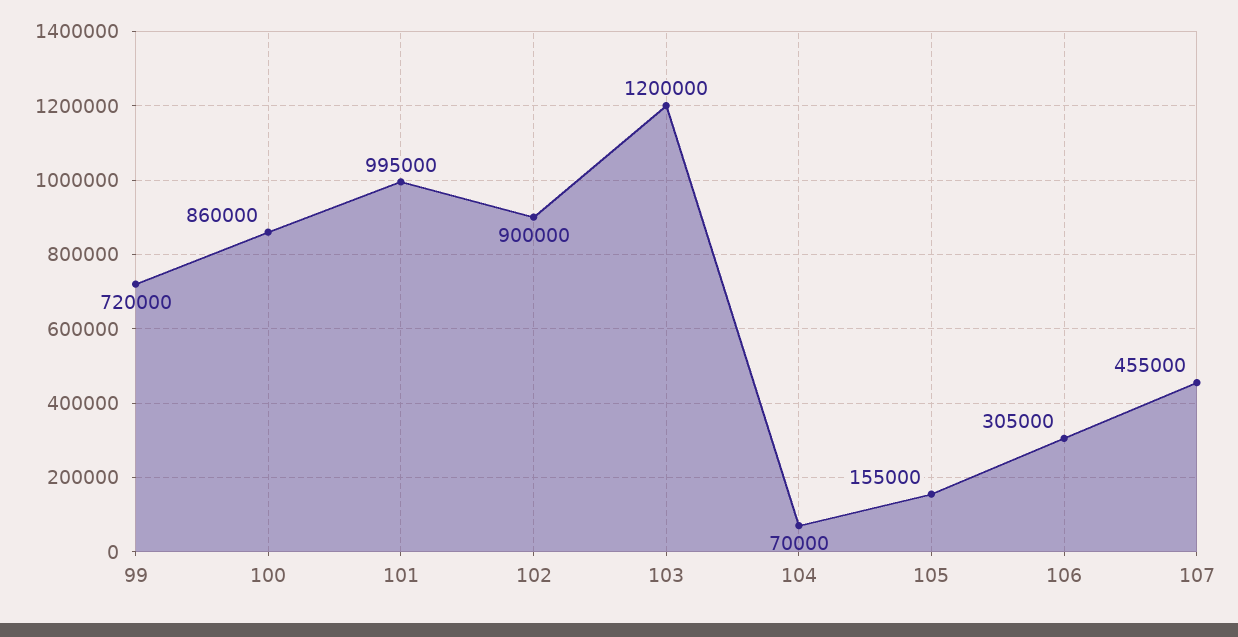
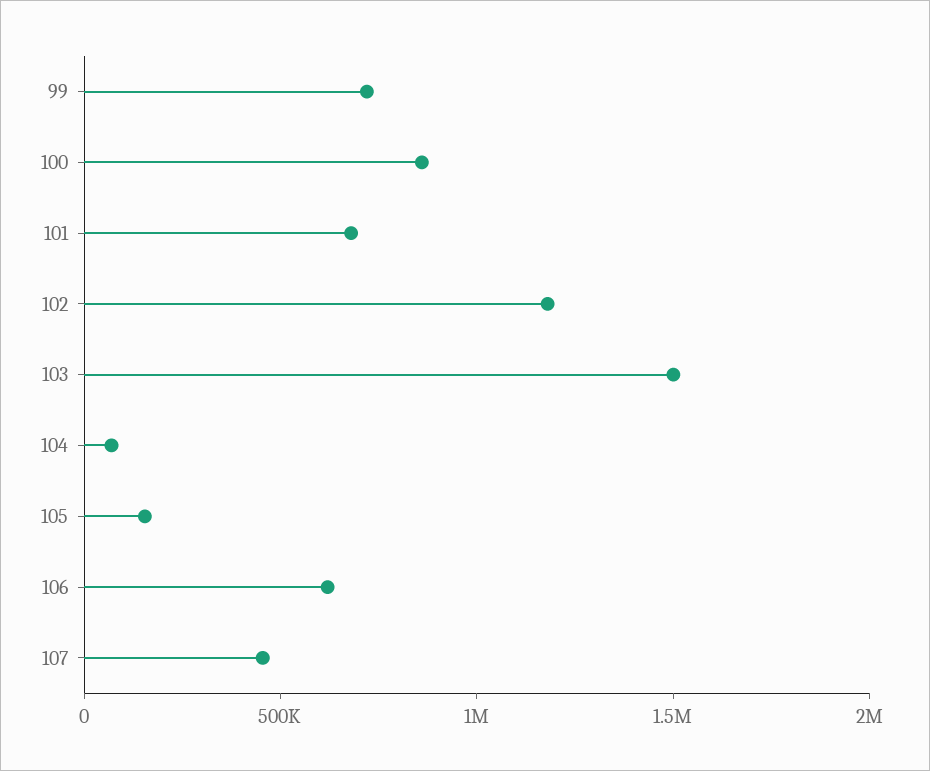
  {
    "99": 720000,
    "100": 860000,
-   "101": 995000,
+   "101": 700000,
-   "102": 900000,
+   "102": 1200000,
-   "103": 1200000,
+   "103": 1500000,
    "104": 70000,
    "105": 155000,
-   "106": 305000,
+   "106": 600000,
    "107": 455000
  }

